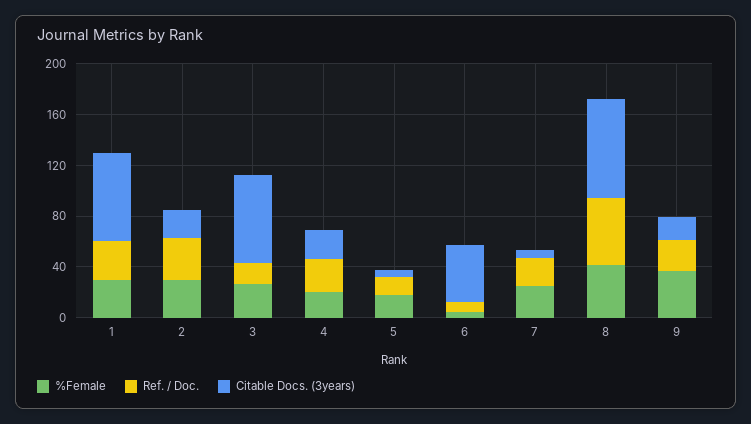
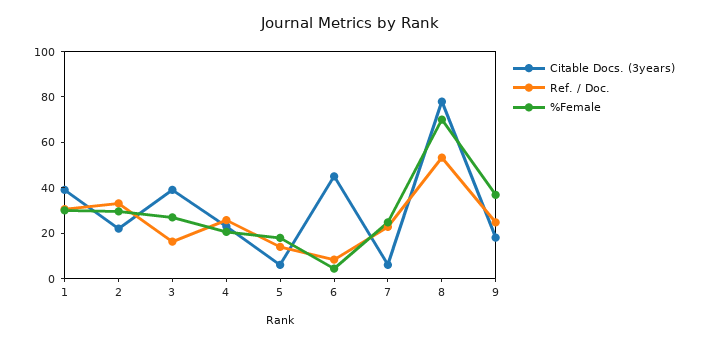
  {
    "%Female": {
      "1": 30,
      "2": 30,
      "3": 25,
      "4": 20,
      "5": 20,
      "6": 5,
      "7": 25,
-     "8": 40,
+     "8": 70,
      "9": 35
    },
    "Ref. / Doc.": {
      "1": 30,
      "2": 35,
      "3": 15,
      "4": 25,
      "5": 15,
      "6": 10,
      "7": 25,
      "8": 55,
      "9": 25
    },
    "Citable Docs. (3years)": {
-     "1": 70,
+     "1": 40,
      "2": 20,
-     "3": 70,
+     "3": 40,
      "4": 25,
      "5": 5,
      "6": 45,
      "7": 5,
      "8": 80,
      "9": 20
    }
  }

